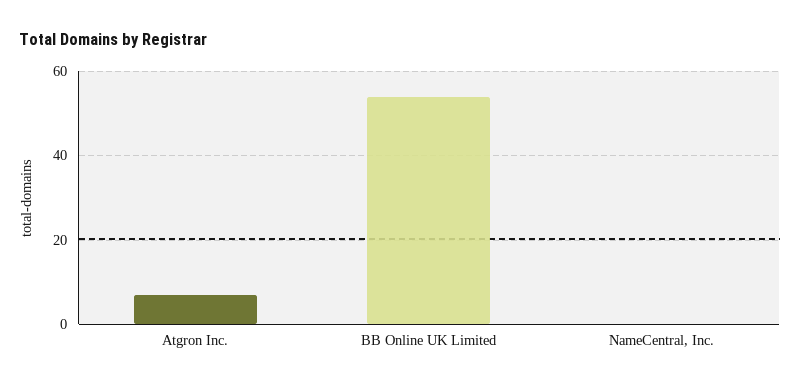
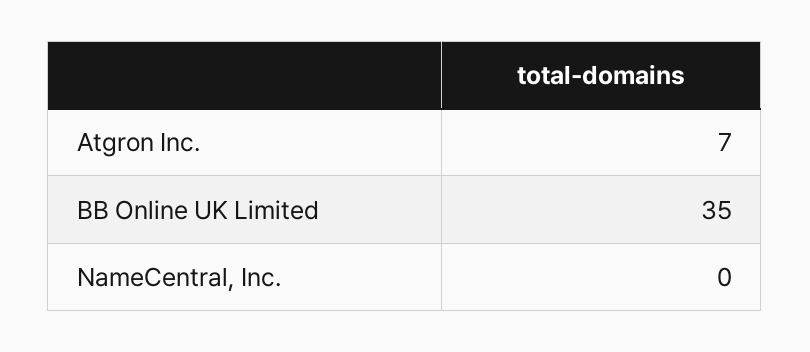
  {
    "Atgron Inc.": 7,
-   "BB Online UK Limited": 55,
+   "BB Online UK Limited": 35,
    "NameCentral, Inc.": 0
  }

